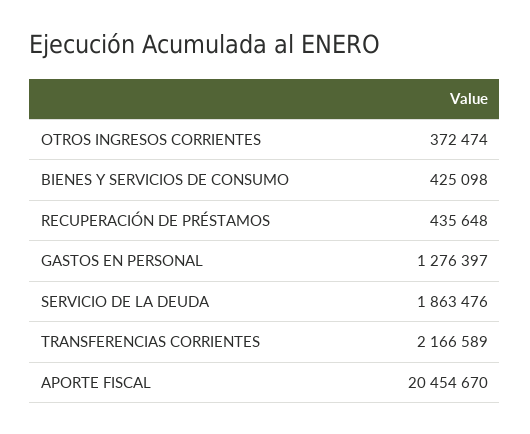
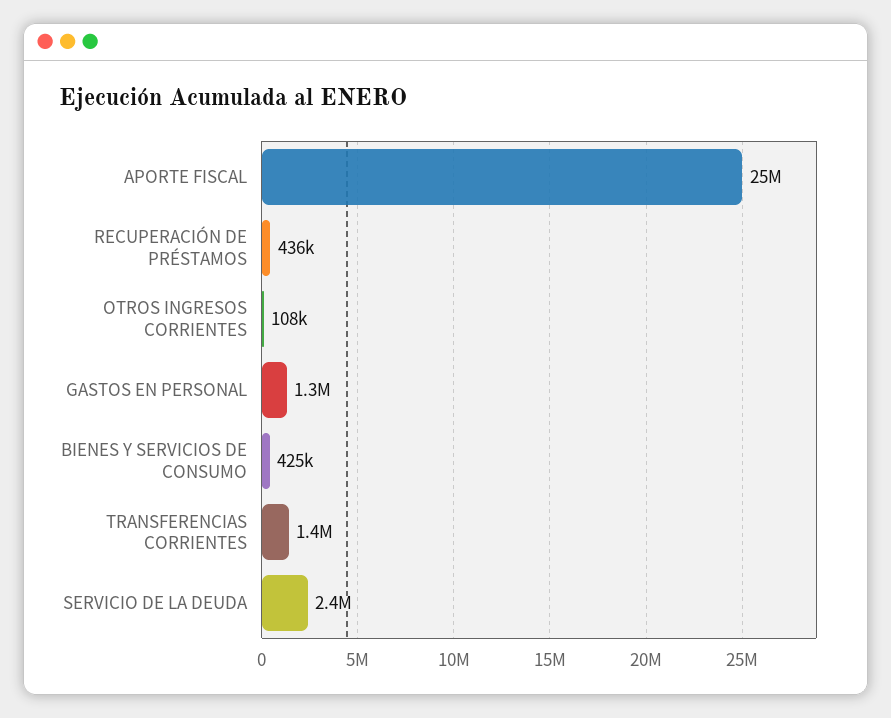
  {
-   "OTROS INGRESOS CORRIENTES": 372474,
+   "OTROS INGRESOS CORRIENTES": 108000,
    "BIENES Y SERVICIOS DE CONSUMO": 425098,
    "RECUPERACIÓN DE PRÉSTAMOS": 435648,
    "GASTOS EN PERSONAL": 1276397,
-   "SERVICIO DE LA DEUDA": 1863476,
+   "SERVICIO DE LA DEUDA": 2400000,
-   "TRANSFERENCIAS CORRIENTES": 2166589,
+   "TRANSFERENCIAS CORRIENTES": 1400000,
-   "APORTE FISCAL": 20454670
+   "APORTE FISCAL": 25000000
  }

